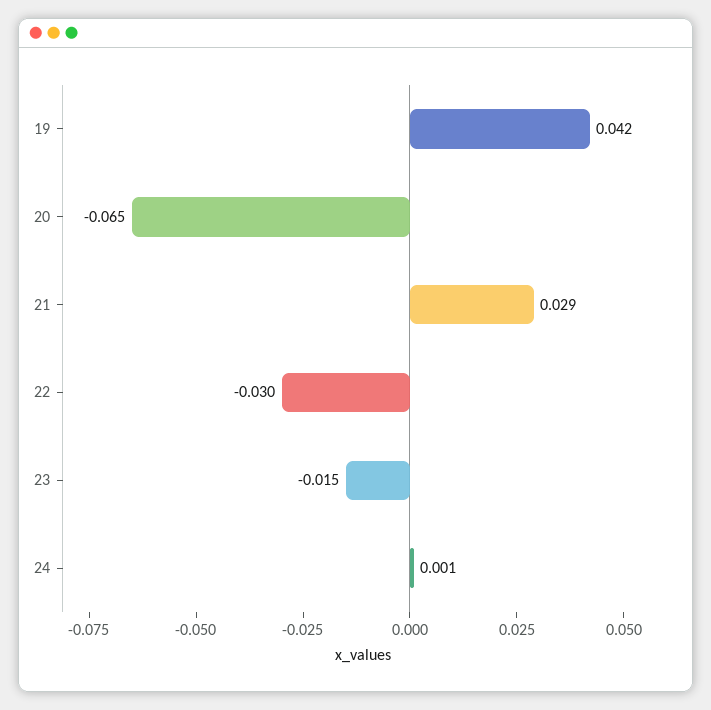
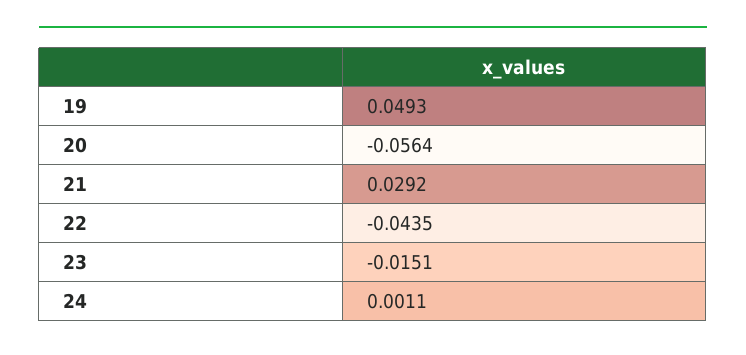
  {
-   "19": 0.042,
+   "19": 0.0493,
-   "20": -0.065,
+   "20": -0.0564,
    "21": 0.0292,
-   "22": -0.03,
+   "22": -0.0435,
    "23": -0.0151,
    "24": 0.0011
  }

